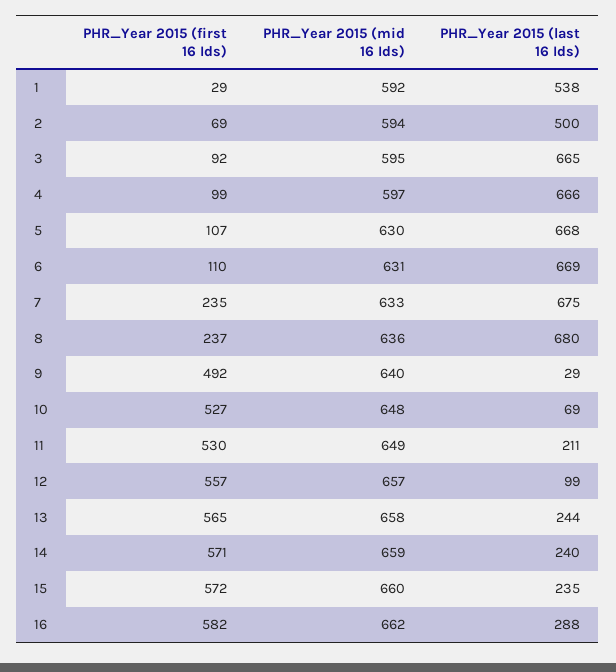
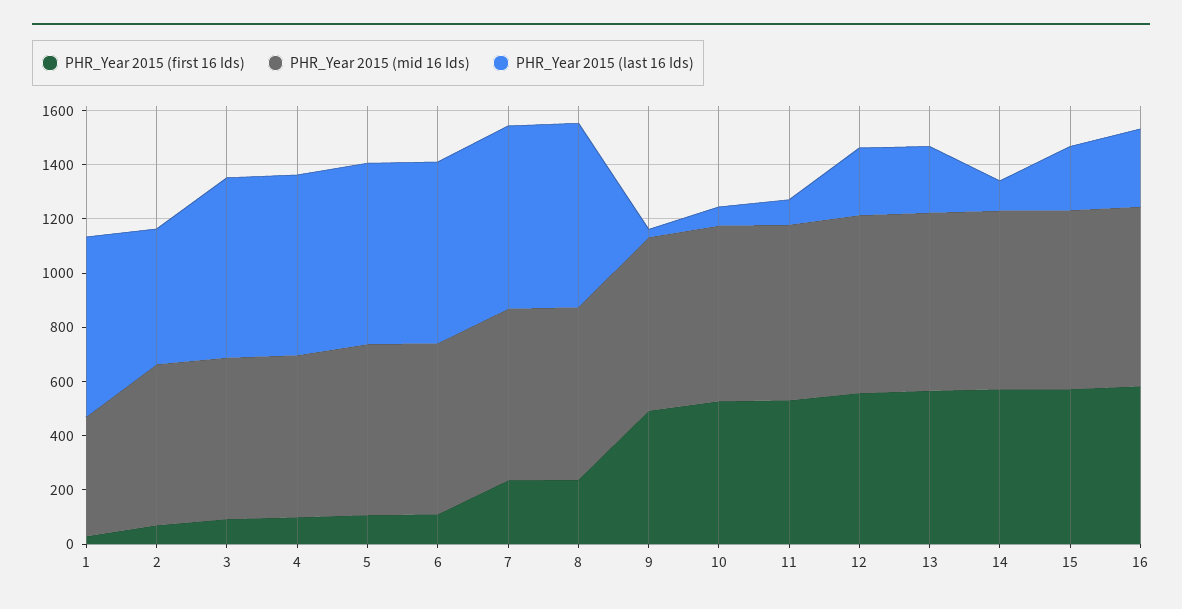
  {
    "PHR_Year 2015 (first 16 Ids)": {
      "1": 29,
      "2": 69,
      "3": 92,
      "4": 99,
      "5": 107,
      "6": 110,
      "7": 235,
      "8": 237,
      "9": 492,
      "10": 527,
      "11": 530,
      "12": 557,
      "13": 565,
      "14": 571,
      "15": 572,
      "16": 582
    },
    "PHR_Year 2015 (mid 16 Ids)": {
-     "1": 592,
+     "1": 450,
      "2": 594,
      "3": 595,
      "4": 597,
      "5": 630,
      "6": 631,
      "7": 633,
      "8": 636,
      "9": 640,
      "10": 648,
      "11": 649,
      "12": 657,
      "13": 658,
      "14": 659,
      "15": 660,
      "16": 662
    },
    "PHR_Year 2015 (last 16 Ids)": {
-     "1": 538,
+     "1": 650,
      "2": 500,
      "3": 665,
      "4": 666,
      "5": 668,
      "6": 669,
      "7": 675,
      "8": 680,
      "9": 29,
      "10": 69,
-     "11": 211,
+     "11": 100,
-     "12": 99,
+     "12": 250,
      "13": 244,
-     "14": 240,
+     "14": 100,
      "15": 235,
      "16": 288
    }
  }

